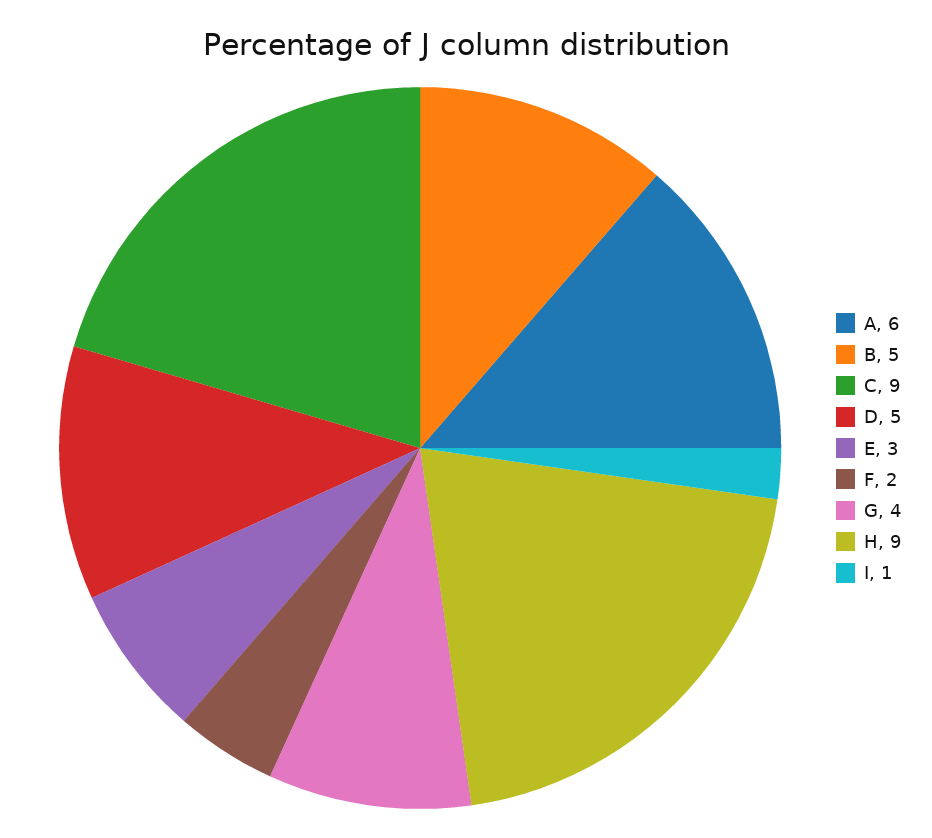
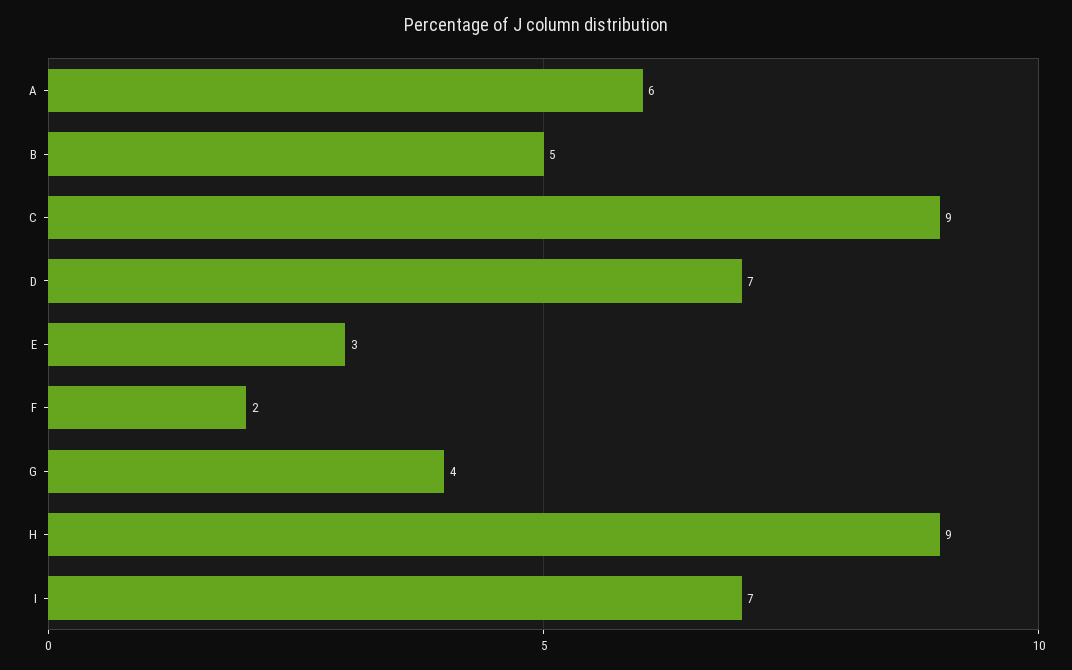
  {
    "A": 6,
    "B": 5,
    "C": 9,
-   "D": 5,
+   "D": 7,
    "E": 3,
    "F": 2,
    "G": 4,
    "H": 9,
-   "I": 1
+   "I": 7
  }

